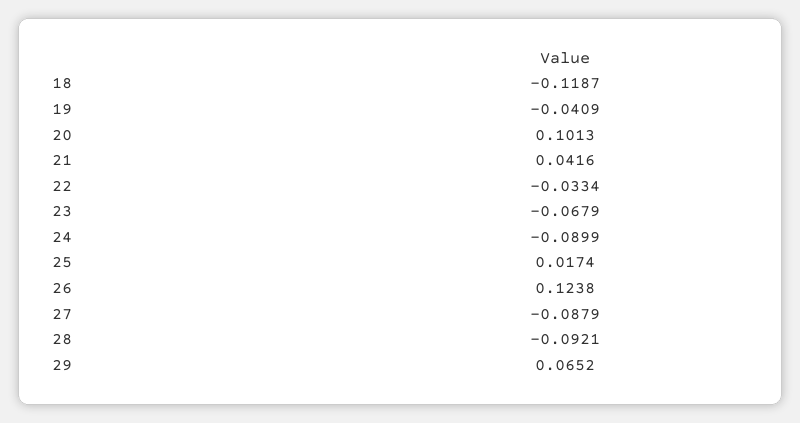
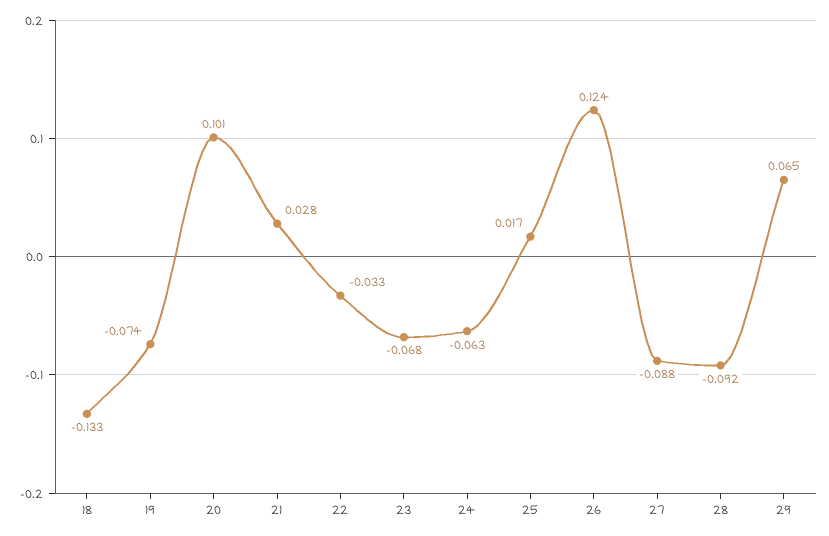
  {
-   "18": -0.1187,
+   "18": -0.133,
-   "19": -0.0409,
+   "19": -0.074,
    "20": 0.1013,
-   "21": 0.0416,
+   "21": 0.028,
    "22": -0.0334,
    "23": -0.0679,
-   "24": -0.0899,
+   "24": -0.063,
    "25": 0.0174,
    "26": 0.1238,
    "27": -0.0879,
    "28": -0.0921,
    "29": 0.0652
  }

